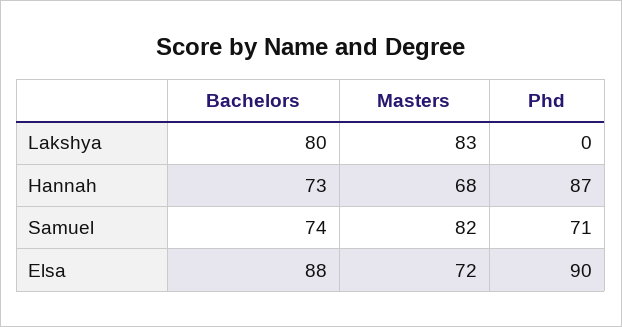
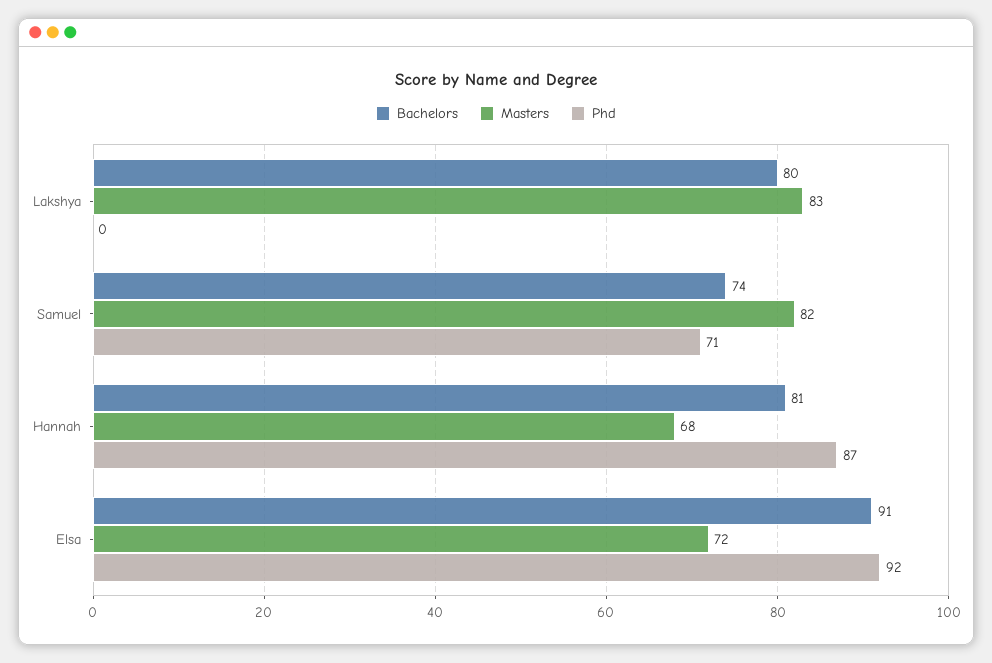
  {
    "Bachelors": {
      "Lakshya": 80,
-     "Hannah": 73,
+     "Hannah": 81,
      "Samuel": 74,
-     "Elsa": 88
+     "Elsa": 91
    },
    "Masters": {
      "Lakshya": 83,
      "Hannah": 68,
      "Samuel": 82,
      "Elsa": 72
    },
    "Phd": {
      "Lakshya": 0,
      "Hannah": 87,
      "Samuel": 71,
-     "Elsa": 90
+     "Elsa": 92
    }
  }

